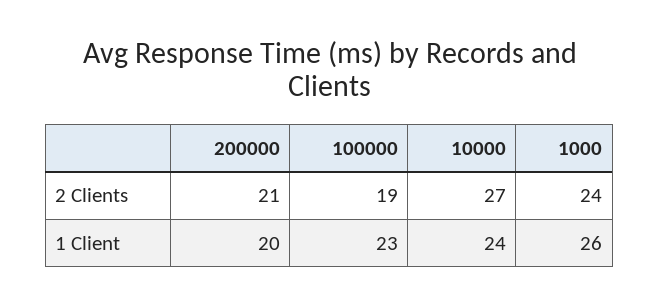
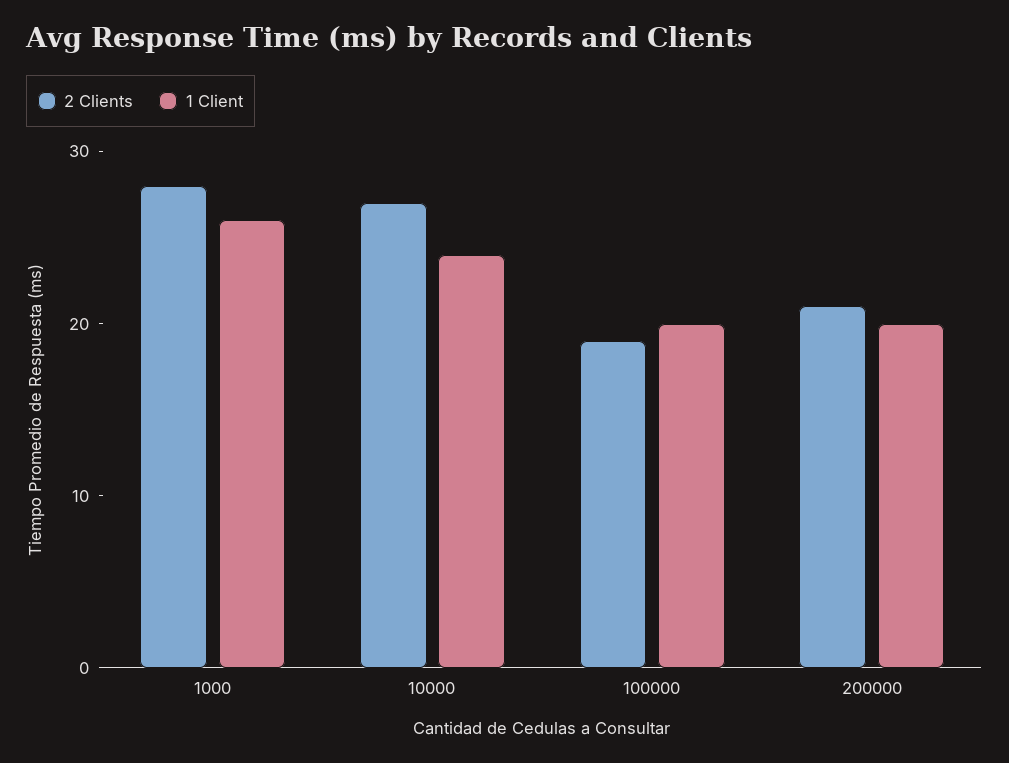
  {
    "2 Clients": {
      "200000": 21,
      "100000": 19,
      "10000": 27,
-     "1000": 24
+     "1000": 28
    },
    "1 Client": {
      "200000": 20,
-     "100000": 23,
+     "100000": 20,
      "10000": 24,
      "1000": 26
    }
  }

